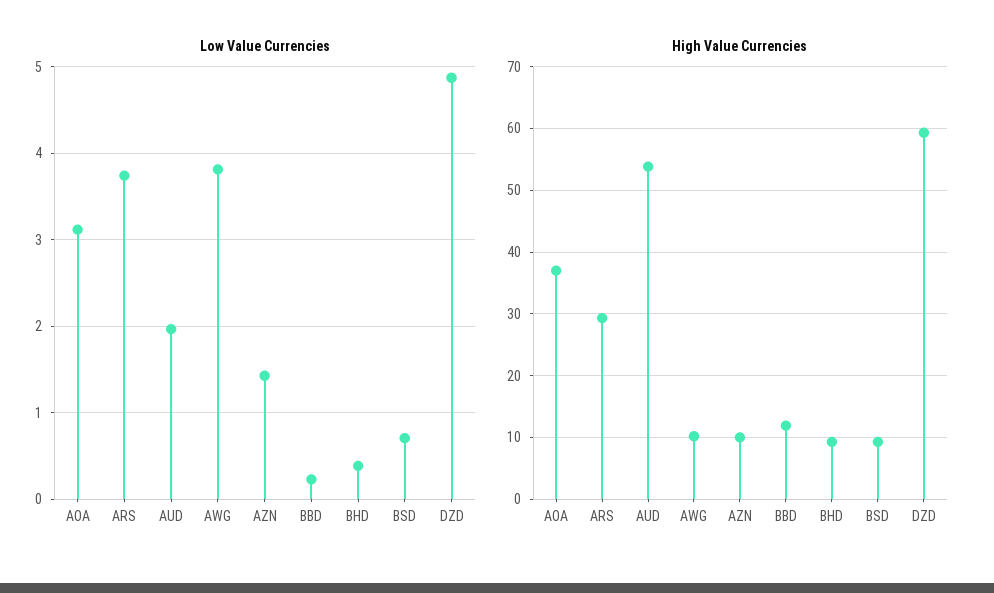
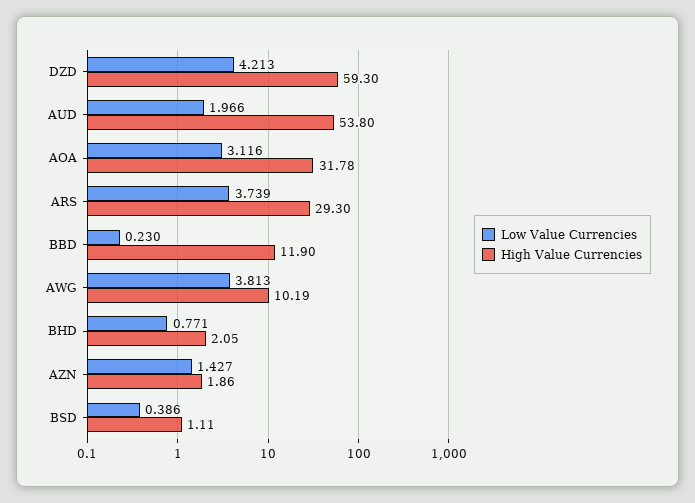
  {
    "Low Value Currencies": {
      "AOA": 3.116,
      "ARS": 3.739,
      "AUD": 1.966,
      "AWG": 3.813,
      "AZN": 1.427,
      "BBD": 0.23,
-     "BHD": 0.4,
+     "BHD": 0.771,
-     "BSD": 0.7,
+     "BSD": 0.386,
-     "DZD": 4.9
+     "DZD": 4.213
    },
    "High Value Currencies": {
-     "AOA": 37,
+     "AOA": 31.78,
      "ARS": 29.3,
      "AUD": 53.8,
      "AWG": 10.19,
-     "AZN": 10,
+     "AZN": 1.86,
      "BBD": 11.9,
-     "BHD": 9,
+     "BHD": 2.05,
-     "BSD": 9,
+     "BSD": 1.11,
      "DZD": 59.3
    }
  }

